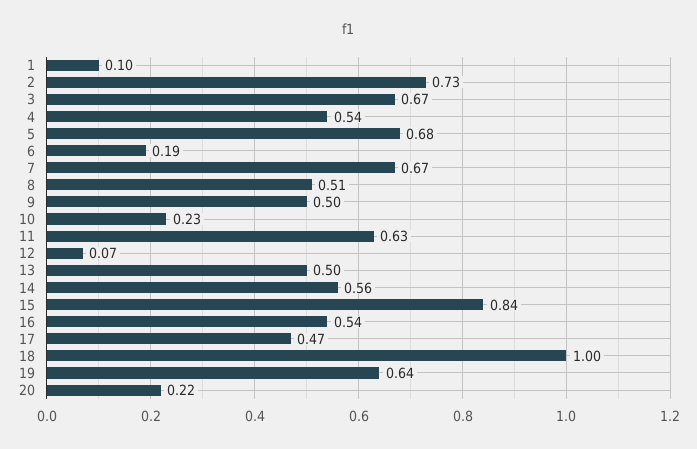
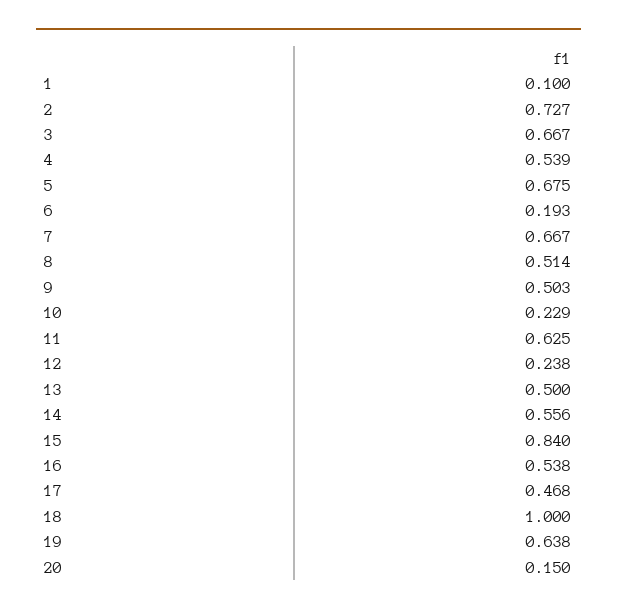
  {
    "1": 0.1,
    "2": 0.727,
    "3": 0.667,
    "4": 0.539,
    "5": 0.675,
    "6": 0.193,
    "7": 0.667,
    "8": 0.514,
    "9": 0.503,
    "10": 0.229,
    "11": 0.625,
-   "12": 0.07,
+   "12": 0.238,
    "13": 0.5,
    "14": 0.556,
    "15": 0.84,
    "16": 0.538,
    "17": 0.468,
    "18": 1,
    "19": 0.638,
-   "20": 0.22
+   "20": 0.15
  }

